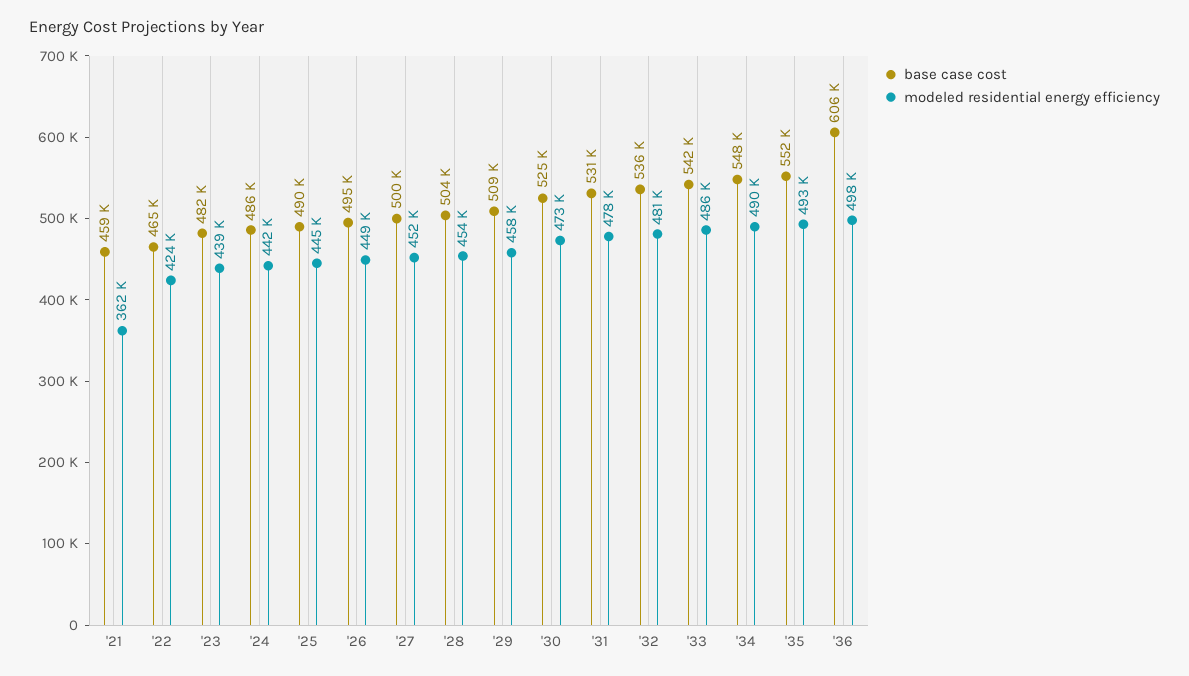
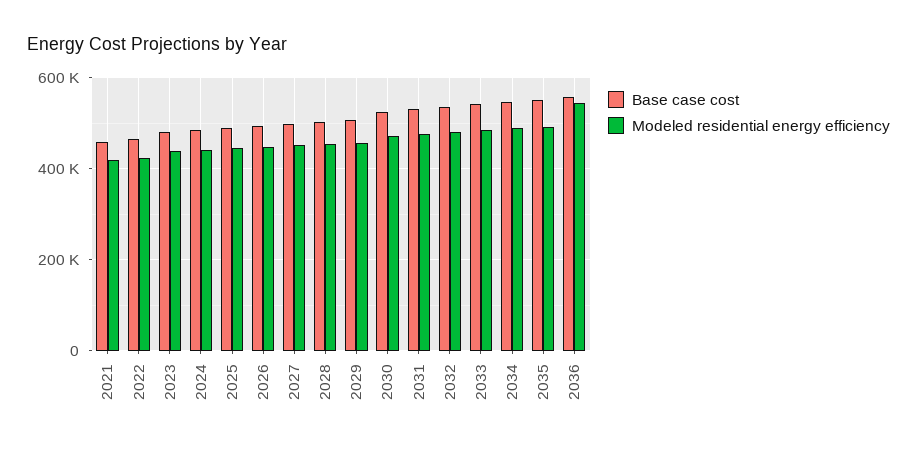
  {
    "base case cost": {
      "'21": 459000,
      "'22": 465000,
      "'23": 482000,
      "'24": 486000,
      "'25": 490000,
      "'26": 495000,
      "'27": 500000,
      "'28": 504000,
      "'29": 509000,
      "'30": 525000,
      "'31": 531000,
      "'32": 536000,
      "'33": 542000,
      "'34": 548000,
      "'35": 552000,
-     "'36": 606000
+     "'36": 560000
    },
    "modeled residential energy efficiency": {
-     "'21": 362000,
+     "'21": 420000,
      "'22": 424000,
      "'23": 439000,
      "'24": 442000,
      "'25": 445000,
      "'26": 449000,
      "'27": 452000,
      "'28": 454000,
      "'29": 458000,
      "'30": 473000,
      "'31": 478000,
      "'32": 481000,
      "'33": 486000,
      "'34": 490000,
      "'35": 493000,
-     "'36": 498000
+     "'36": 540000
    }
  }

